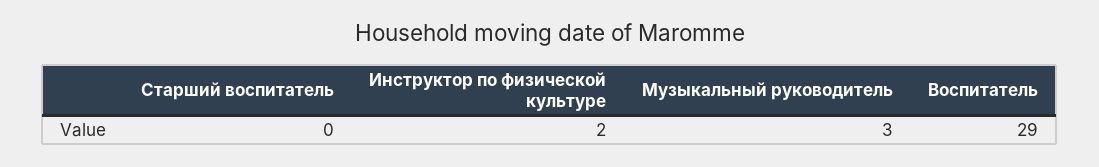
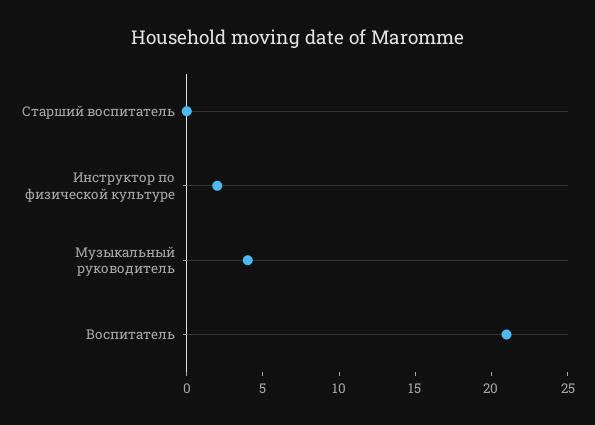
  {
    "Старший воспитатель": 0,
    "Инструктор по физической культуре": 2,
-   "Музыкальный руководитель": 3,
+   "Музыкальный руководитель": 4,
-   "Воспитатель": 29
+   "Воспитатель": 21
  }

